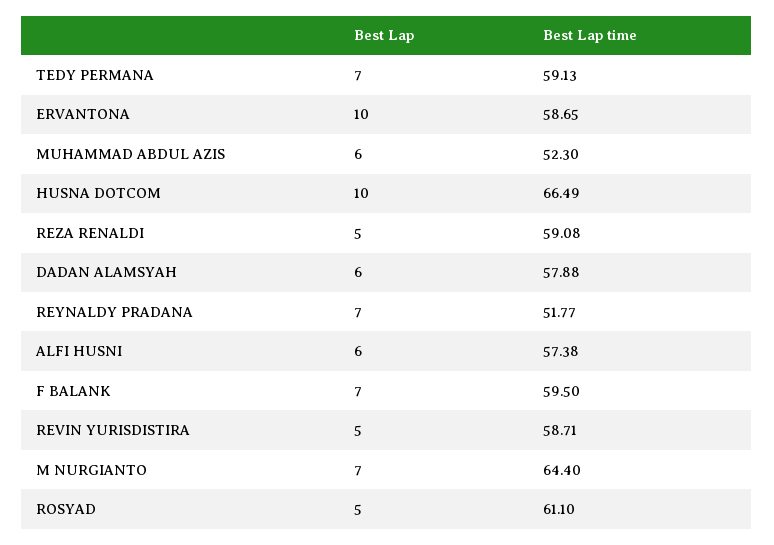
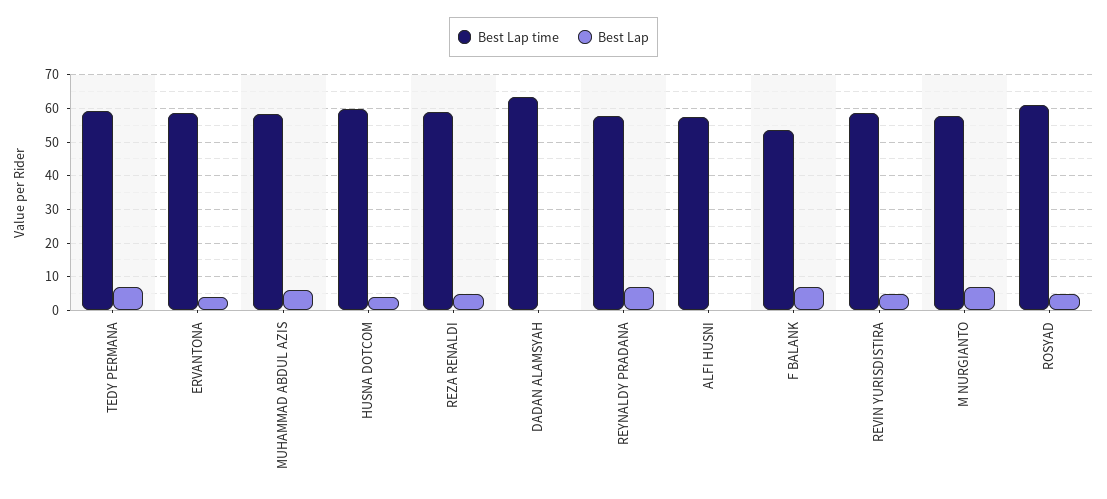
  {
    "Best Lap": {
      "TEDY PERMANA": 7,
-     "ERVANTONA": 10,
+     "ERVANTONA": 4,
      "MUHAMMAD ABDUL AZIS": 6,
-     "HUSNA DOTCOM": 10,
+     "HUSNA DOTCOM": 4,
      "REZA RENALDI": 5,
-     "DADAN ALAMSYAH": 6,
+     "DADAN ALAMSYAH": 0,
      "REYNALDY PRADANA": 7,
-     "ALFI HUSNI": 6,
+     "ALFI HUSNI": 0,
      "F BALANK": 7,
      "REVIN YURISDISTIRA": 5,
      "M NURGIANTO": 7,
      "ROSYAD": 5
    },
    "Best Lap time": {
      "TEDY PERMANA": 59.13,
      "ERVANTONA": 58.65,
-     "MUHAMMAD ABDUL AZIS": 52.3,
+     "MUHAMMAD ABDUL AZIS": 58,
-     "HUSNA DOTCOM": 66.49,
+     "HUSNA DOTCOM": 60,
      "REZA RENALDI": 59.08,
-     "DADAN ALAMSYAH": 57.88,
+     "DADAN ALAMSYAH": 64,
-     "REYNALDY PRADANA": 51.77,
+     "REYNALDY PRADANA": 58,
      "ALFI HUSNI": 57.38,
-     "F BALANK": 59.5,
+     "F BALANK": 54,
      "REVIN YURISDISTIRA": 58.71,
-     "M NURGIANTO": 64.4,
+     "M NURGIANTO": 58,
      "ROSYAD": 61.1
    }
  }

